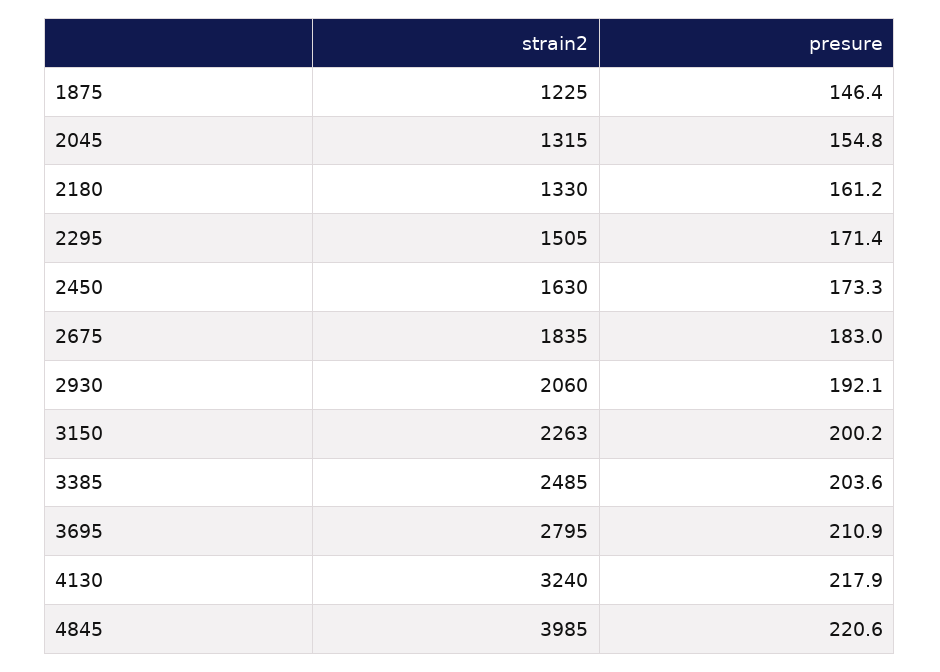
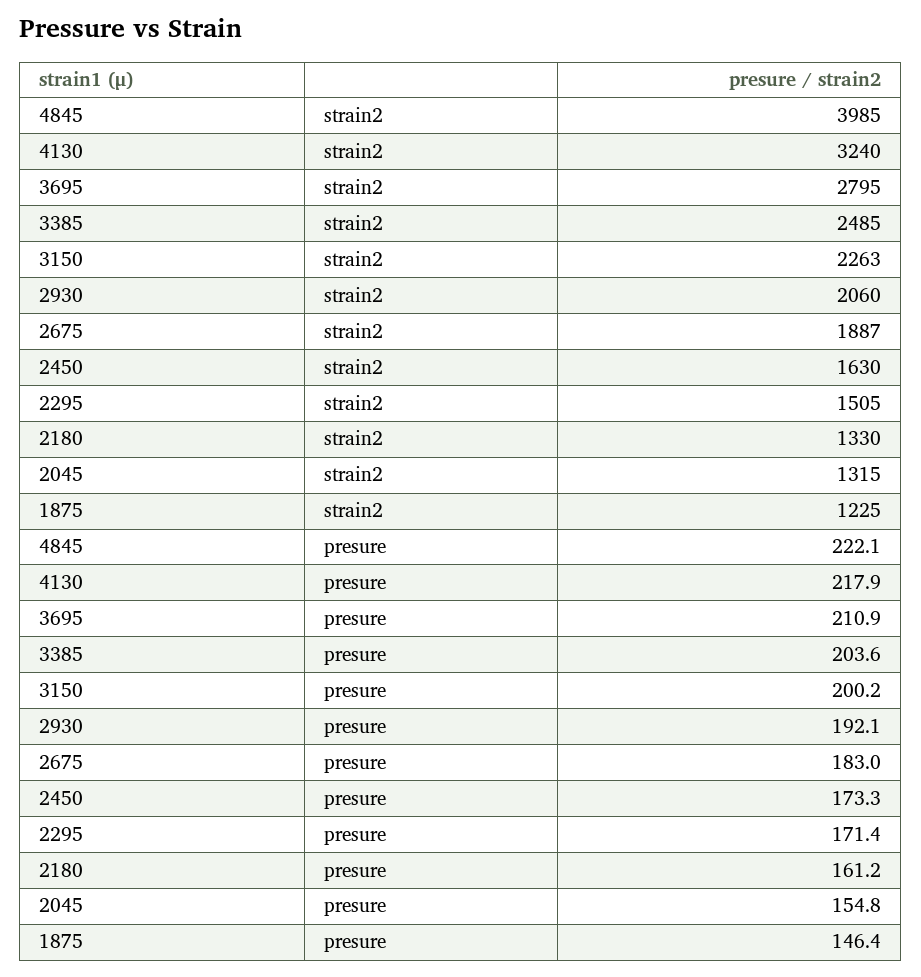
  {
    "strain2": {
      "1875": 1225,
      "2045": 1315,
      "2180": 1330,
      "2295": 1505,
      "2450": 1630,
-     "2675": 1835,
+     "2675": 1887,
      "2930": 2060,
      "3150": 2263,
      "3385": 2485,
      "3695": 2795,
      "4130": 3240,
      "4845": 3985
    },
    "presure": {
      "1875": 146.4,
      "2045": 154.8,
      "2180": 161.2,
      "2295": 171.4,
      "2450": 173.3,
      "2675": 183,
      "2930": 192.1,
      "3150": 200.2,
      "3385": 203.6,
      "3695": 210.9,
      "4130": 217.9,
-     "4845": 220.6
+     "4845": 222.1
    }
  }

